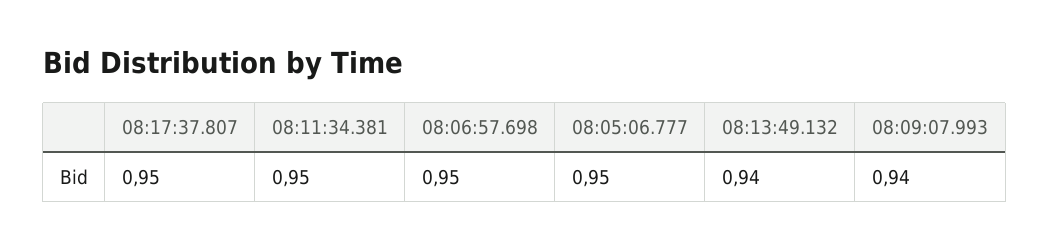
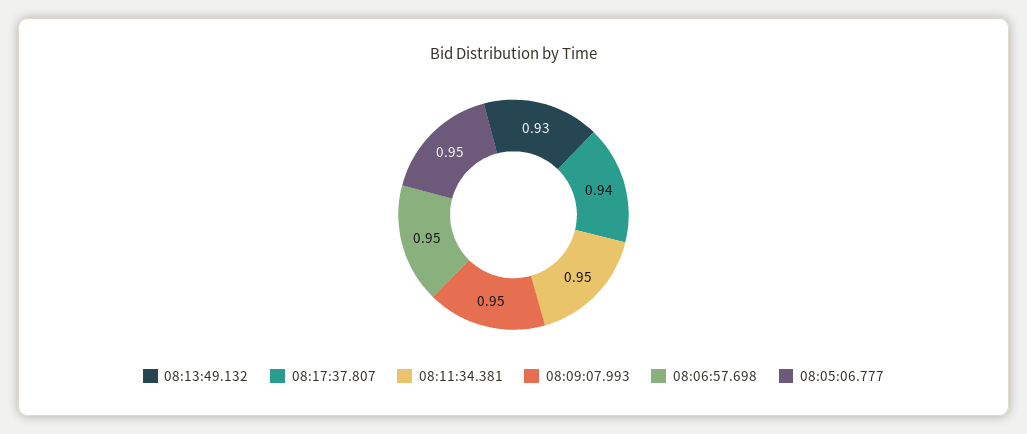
  {
-   "08:17:37.807": 0.95,
+   "08:17:37.807": 0.94,
    "08:11:34.381": 0.95,
    "08:06:57.698": 0.95,
    "08:05:06.777": 0.95,
-   "08:13:49.132": 0.94,
+   "08:13:49.132": 0.93,
-   "08:09:07.993": 0.94
+   "08:09:07.993": 0.95
  }

